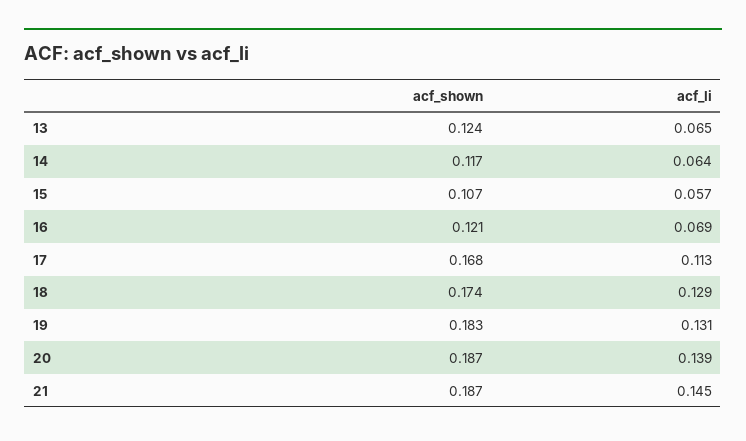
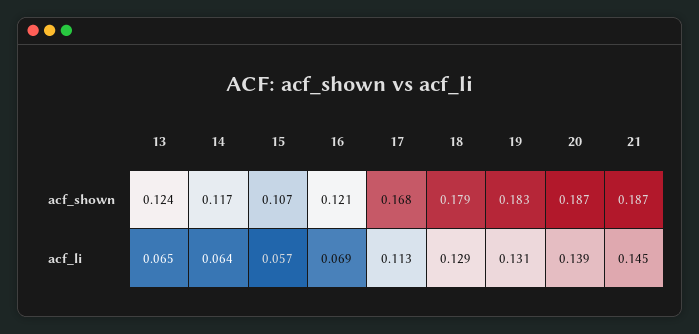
  {
    "acf_shown": {
      "13": 0.124,
      "14": 0.117,
      "15": 0.107,
      "16": 0.121,
      "17": 0.168,
-     "18": 0.174,
+     "18": 0.179,
      "19": 0.183,
      "20": 0.187,
      "21": 0.187
    },
    "acf_li": {
      "13": 0.065,
      "14": 0.064,
      "15": 0.057,
      "16": 0.069,
      "17": 0.113,
      "18": 0.129,
      "19": 0.131,
      "20": 0.139,
      "21": 0.145
    }
  }

